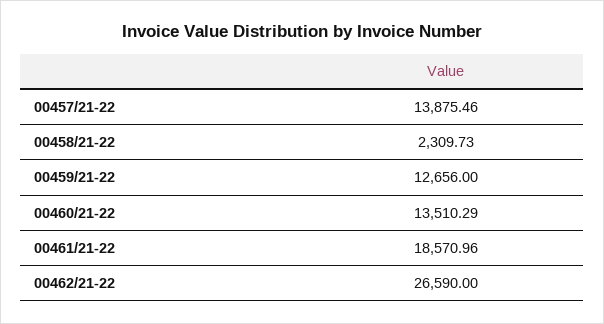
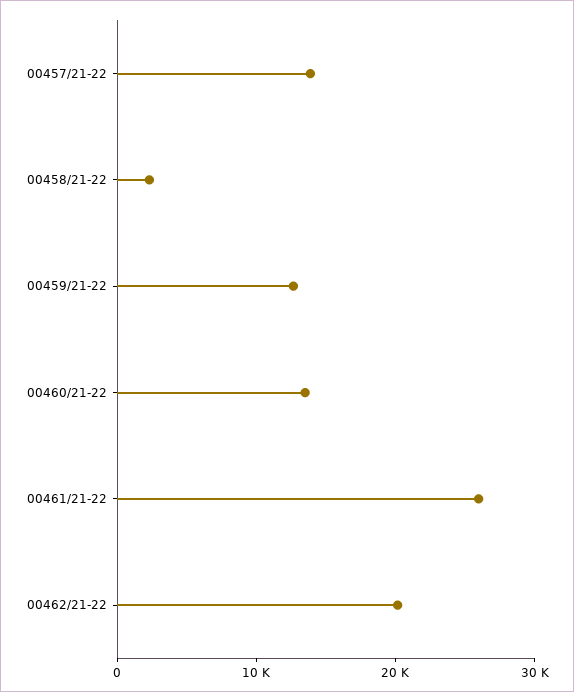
  {
    "00457/21-22": 13875.46,
    "00458/21-22": 2309.73,
    "00459/21-22": 12656,
    "00460/21-22": 13510.29,
-   "00461/21-22": 18570.96,
+   "00461/21-22": 26000,
-   "00462/21-22": 26590
+   "00462/21-22": 20000
  }

